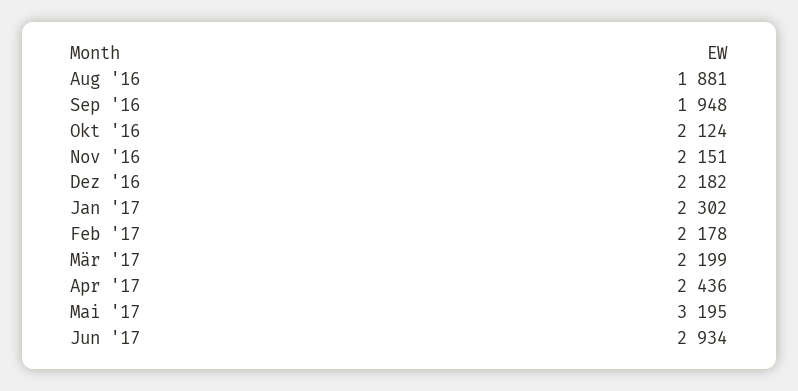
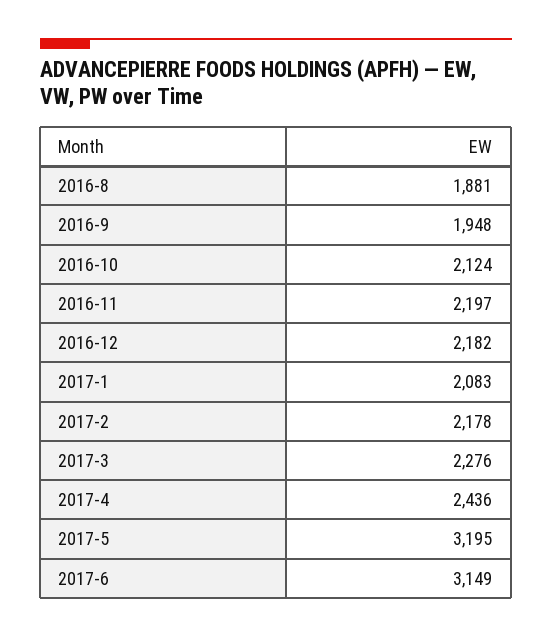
  {
    "Aug '16": 1881,
    "Sep '16": 1948,
    "Okt '16": 2124,
-   "Nov '16": 2151,
+   "Nov '16": 2197,
    "Dez '16": 2182,
-   "Jan '17": 2302,
+   "Jan '17": 2083,
    "Feb '17": 2178,
-   "Mär '17": 2199,
+   "Mär '17": 2276,
    "Apr '17": 2436,
    "Mai '17": 3195,
-   "Jun '17": 2934
+   "Jun '17": 3149
  }

